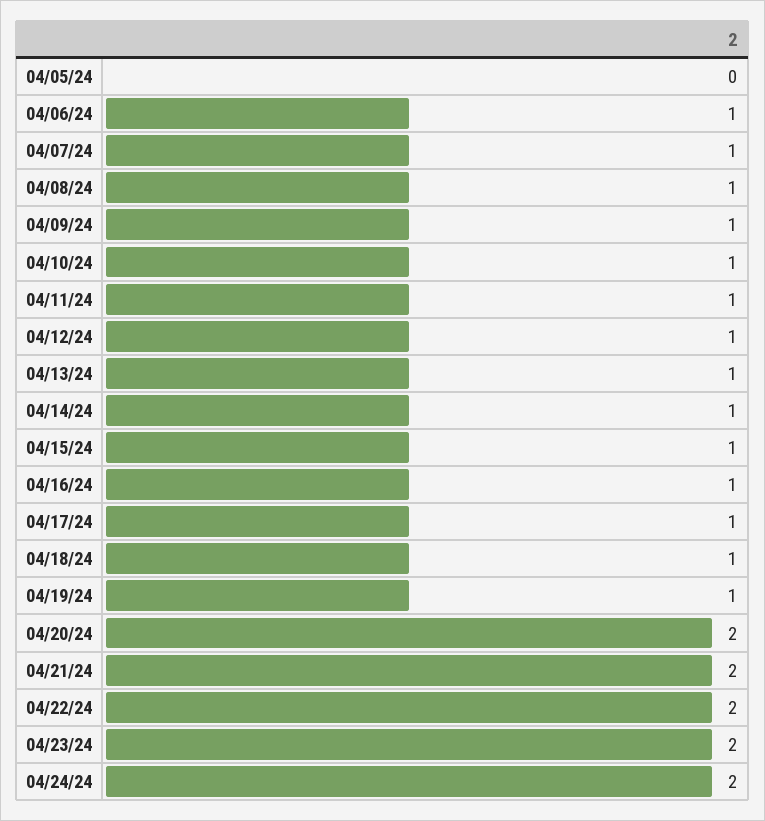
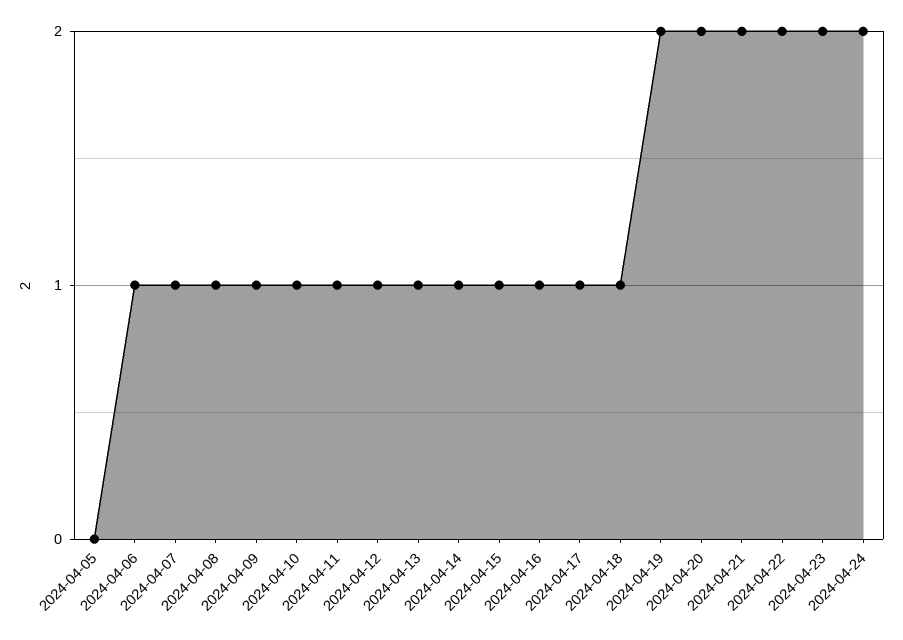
  {
    "04/05/24": 0,
    "04/06/24": 1,
    "04/07/24": 1,
    "04/08/24": 1,
    "04/09/24": 1,
    "04/10/24": 1,
    "04/11/24": 1,
    "04/12/24": 1,
    "04/13/24": 1,
    "04/14/24": 1,
    "04/15/24": 1,
    "04/16/24": 1,
    "04/17/24": 1,
    "04/18/24": 1,
-   "04/19/24": 1,
+   "04/19/24": 2,
    "04/20/24": 2,
    "04/21/24": 2,
    "04/22/24": 2,
    "04/23/24": 2,
    "04/24/24": 2
  }

